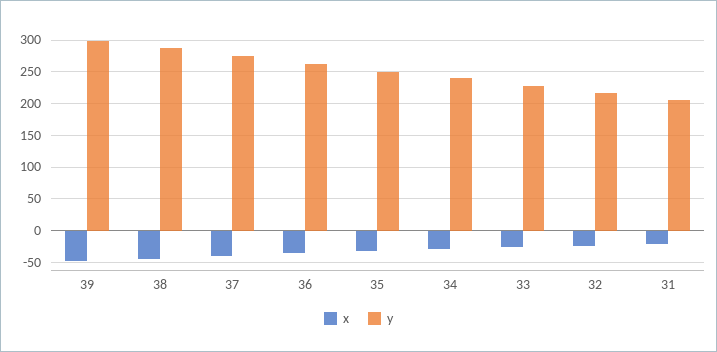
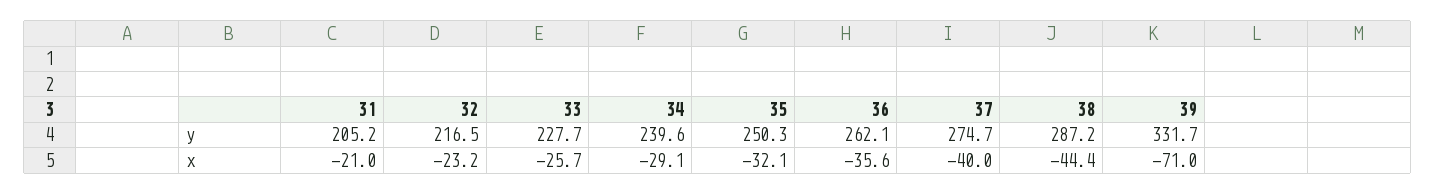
  {
    "x": {
-     "39": -50,
+     "39": -71,
      "38": -44.4,
      "37": -40,
      "36": -35.6,
      "35": -32.1,
      "34": -29.1,
      "33": -25.7,
      "32": -23.2,
      "31": -21
    },
    "y": {
-     "39": 300,
+     "39": 331.7,
      "38": 287.2,
      "37": 274.7,
      "36": 262.1,
      "35": 250.3,
      "34": 239.6,
      "33": 227.7,
      "32": 216.5,
      "31": 205.2
    }
  }

